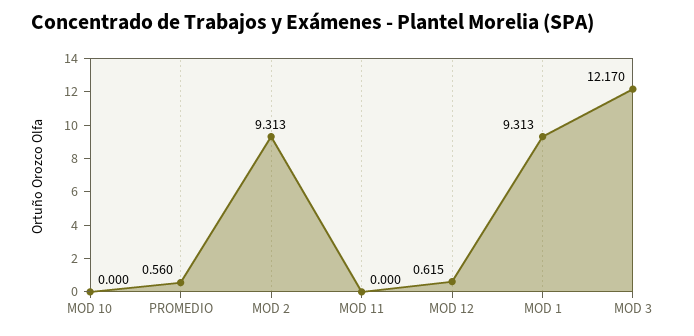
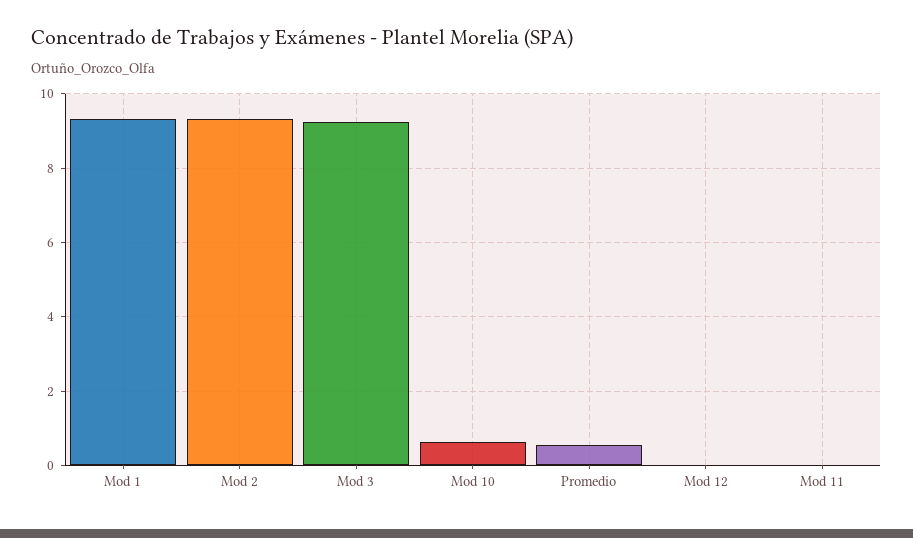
  {
-   "MOD 10": 0,
+   "MOD 10": 0.6,
    "PROMEDIO": 0.56,
    "MOD 2": 9.313,
    "MOD 11": 0,
-   "MOD 12": 0.615,
+   "MOD 12": 0,
    "MOD 1": 9.313,
-   "MOD 3": 12.17
+   "MOD 3": 9.2
  }

